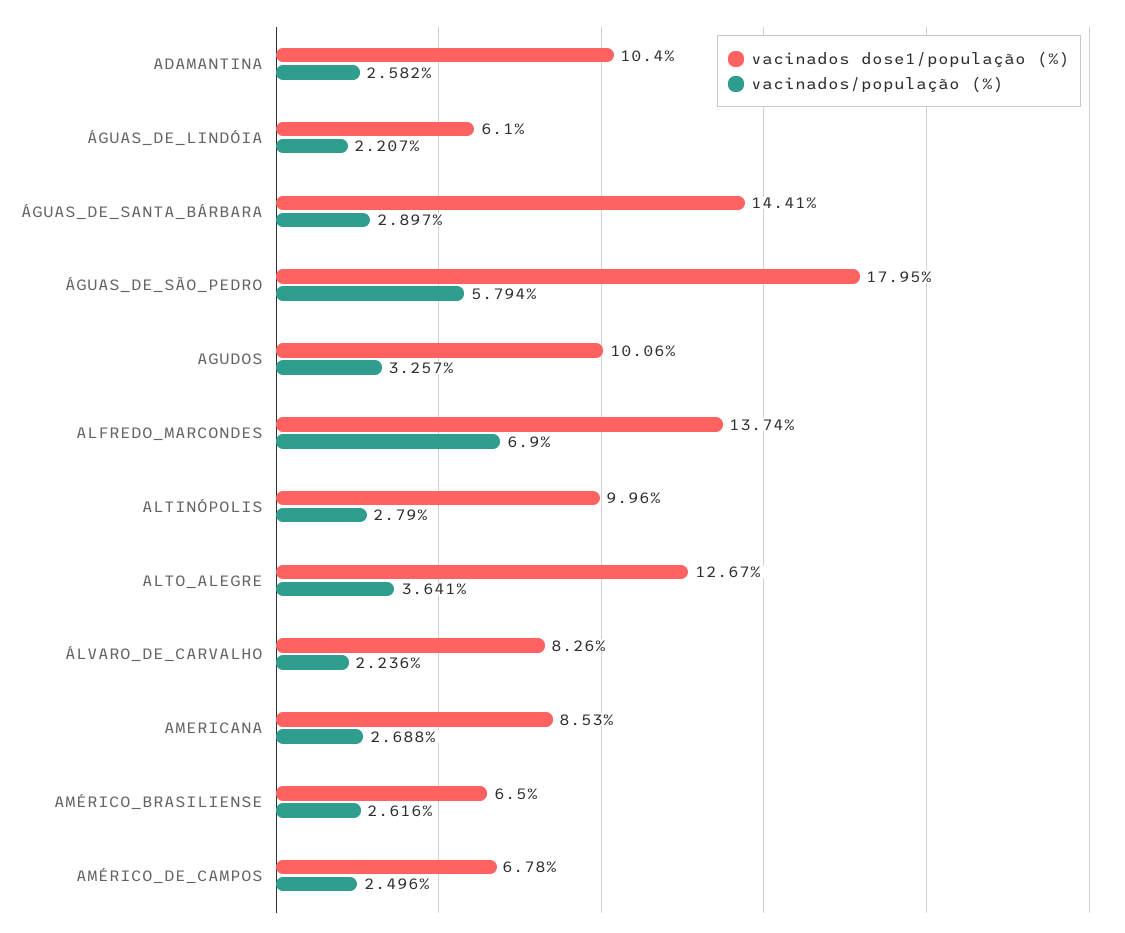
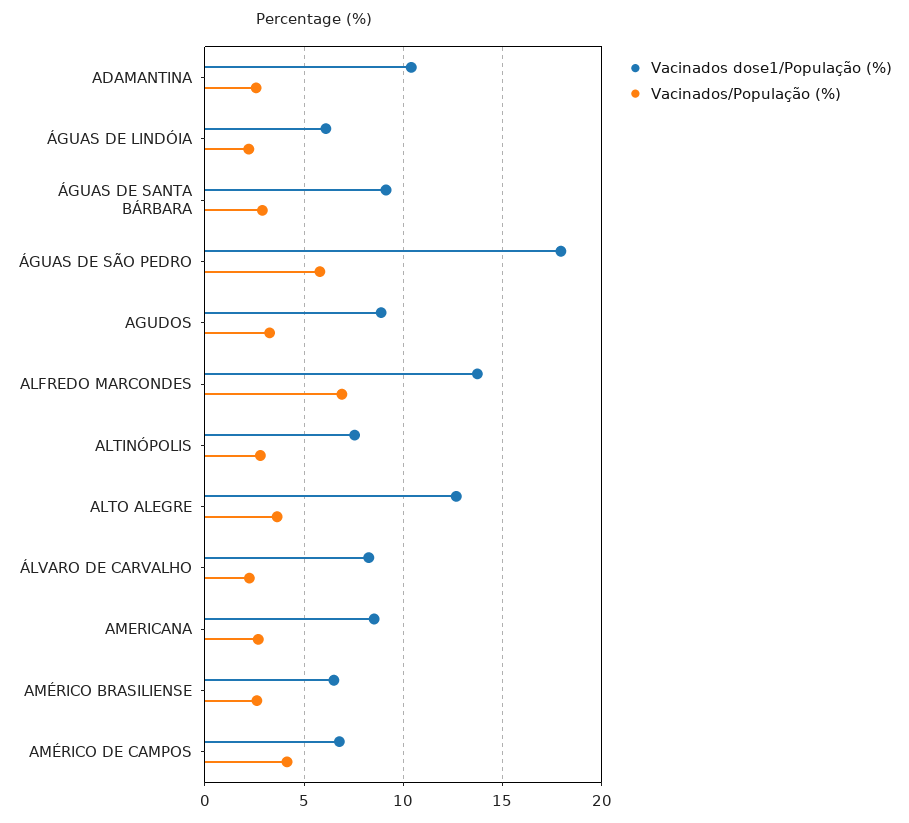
  {
    "vacinados dose1/população (%)": {
      "ADAMANTINA": 10.4,
      "ÁGUAS_DE_LINDÓIA": 6.1,
-     "ÁGUAS_DE_SANTA_BÁRBARA": 14.41,
+     "ÁGUAS_DE_SANTA_BÁRBARA": 9,
      "ÁGUAS_DE_SÃO_PEDRO": 17.95,
-     "AGUDOS": 10.06,
+     "AGUDOS": 9,
      "ALFREDO_MARCONDES": 13.74,
-     "ALTINÓPOLIS": 9.96,
+     "ALTINÓPOLIS": 7.5,
      "ALTO_ALEGRE": 12.67,
      "ÁLVARO_DE_CARVALHO": 8.26,
      "AMERICANA": 8.53,
      "AMÉRICO_BRASILIENSE": 6.5,
      "AMÉRICO_DE_CAMPOS": 6.78
    },
    "vacinados/população (%)": {
      "ADAMANTINA": 2.582,
      "ÁGUAS_DE_LINDÓIA": 2.207,
      "ÁGUAS_DE_SANTA_BÁRBARA": 2.897,
      "ÁGUAS_DE_SÃO_PEDRO": 5.794,
      "AGUDOS": 3.257,
      "ALFREDO_MARCONDES": 6.9,
      "ALTINÓPOLIS": 2.79,
      "ALTO_ALEGRE": 3.641,
      "ÁLVARO_DE_CARVALHO": 2.236,
      "AMERICANA": 2.688,
      "AMÉRICO_BRASILIENSE": 2.616,
-     "AMÉRICO_DE_CAMPOS": 2.496
+     "AMÉRICO_DE_CAMPOS": 4
    }
  }

